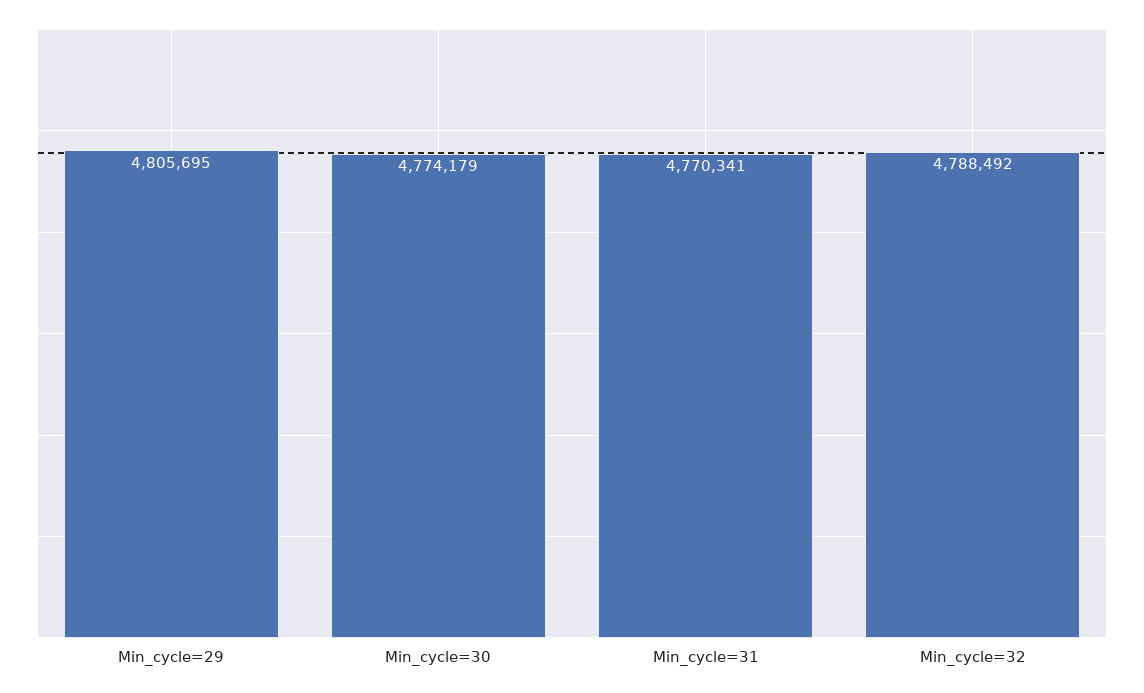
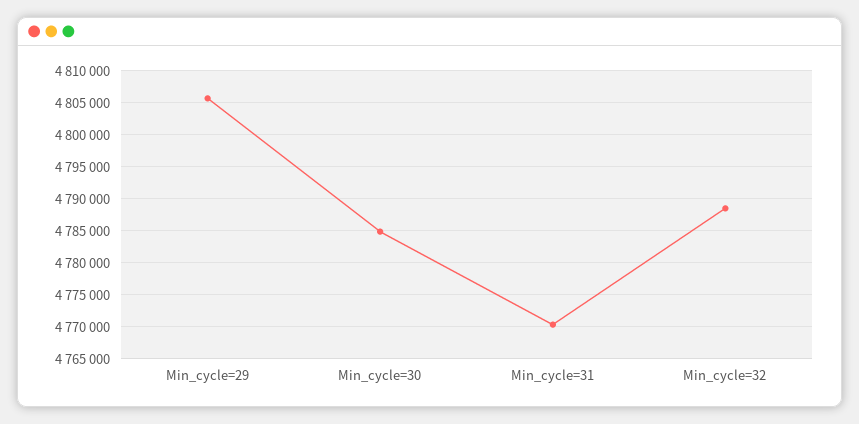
  {
    "Min_cycle=29": 4805695,
-   "Min_cycle=30": 4774179,
+   "Min_cycle=30": 4785000,
    "Min_cycle=31": 4770341,
    "Min_cycle=32": 4788492
  }

